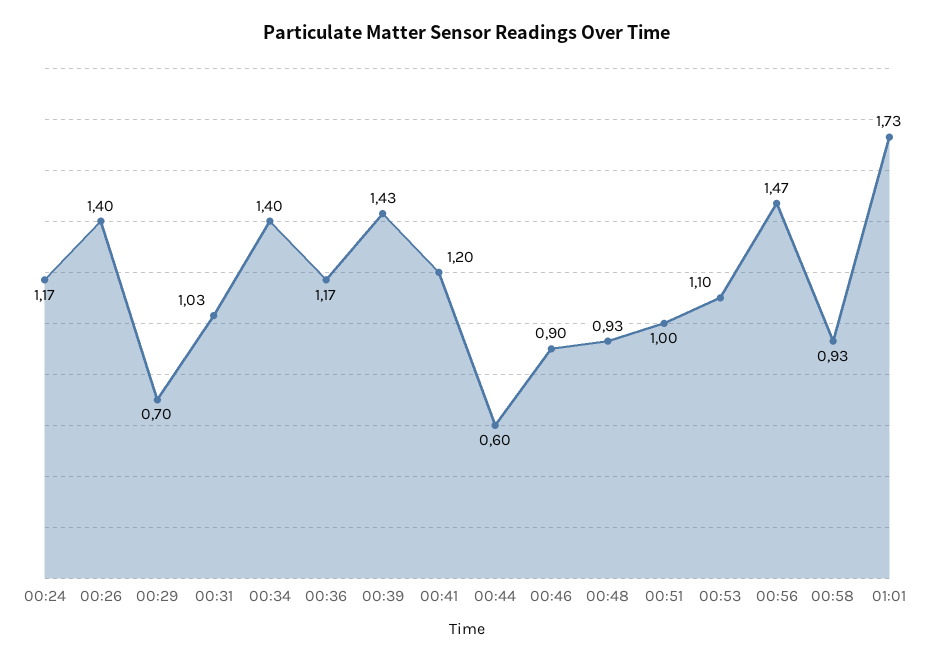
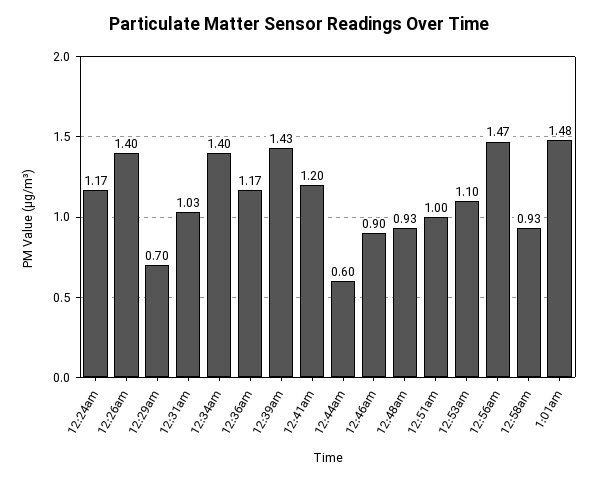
  {
    "00:24": 1.17,
    "00:26": 1.4,
    "00:29": 0.7,
    "00:31": 1.03,
    "00:34": 1.4,
    "00:36": 1.17,
    "00:39": 1.43,
    "00:41": 1.2,
    "00:44": 0.6,
    "00:46": 0.9,
    "00:48": 0.93,
    "00:51": 1,
    "00:53": 1.1,
    "00:56": 1.47,
    "00:58": 0.93,
-   "01:01": 1.73
+   "01:01": 1.48
  }

